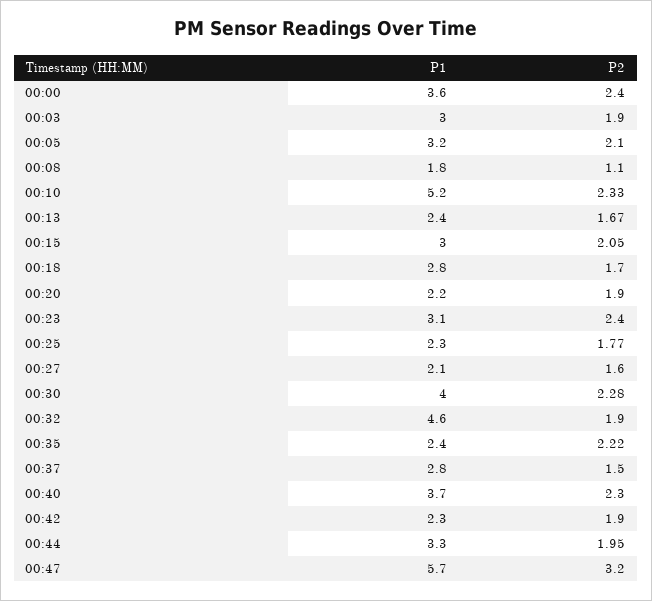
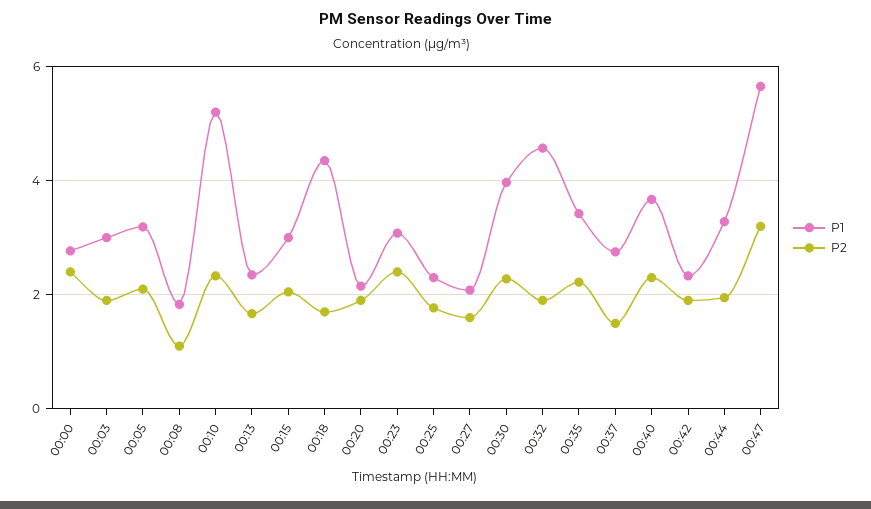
  {
    "P1": {
-     "00:00": 3.6,
+     "00:00": 2.8,
      "00:03": 3,
      "00:05": 3.2,
      "00:08": 1.8,
      "00:10": 5.2,
      "00:13": 2.4,
      "00:15": 3,
-     "00:18": 2.8,
+     "00:18": 4.4,
      "00:20": 2.2,
      "00:23": 3.1,
      "00:25": 2.3,
      "00:27": 2.1,
      "00:30": 4,
      "00:32": 4.6,
-     "00:35": 2.4,
+     "00:35": 3.4,
      "00:37": 2.8,
      "00:40": 3.7,
      "00:42": 2.3,
      "00:44": 3.3,
      "00:47": 5.7
    },
    "P2": {
      "00:00": 2.4,
      "00:03": 1.9,
      "00:05": 2.1,
      "00:08": 1.1,
      "00:10": 2.33,
      "00:13": 1.67,
      "00:15": 2.05,
      "00:18": 1.7,
      "00:20": 1.9,
      "00:23": 2.4,
      "00:25": 1.77,
      "00:27": 1.6,
      "00:30": 2.28,
      "00:32": 1.9,
      "00:35": 2.22,
      "00:37": 1.5,
      "00:40": 2.3,
      "00:42": 1.9,
      "00:44": 1.95,
      "00:47": 3.2
    }
  }

